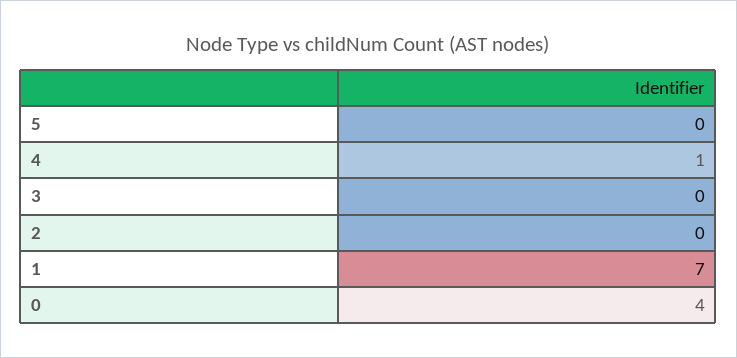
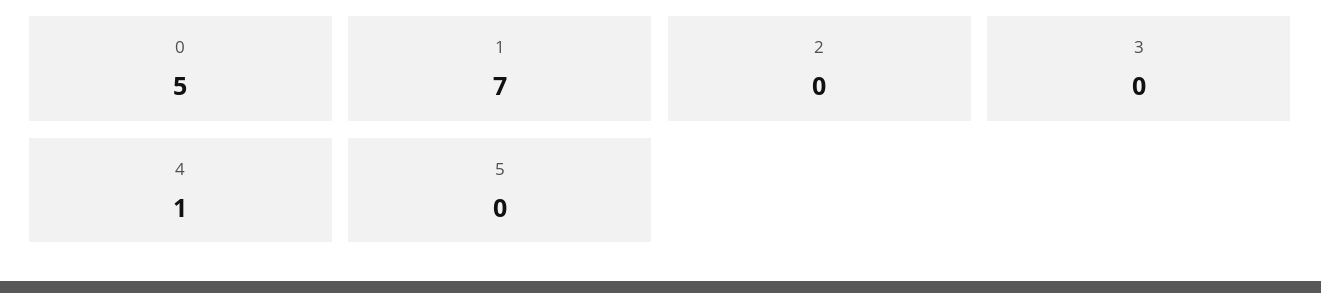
  {
    "5": 0,
    "4": 1,
    "3": 0,
    "2": 0,
    "1": 7,
-   "0": 4
+   "0": 5
  }

